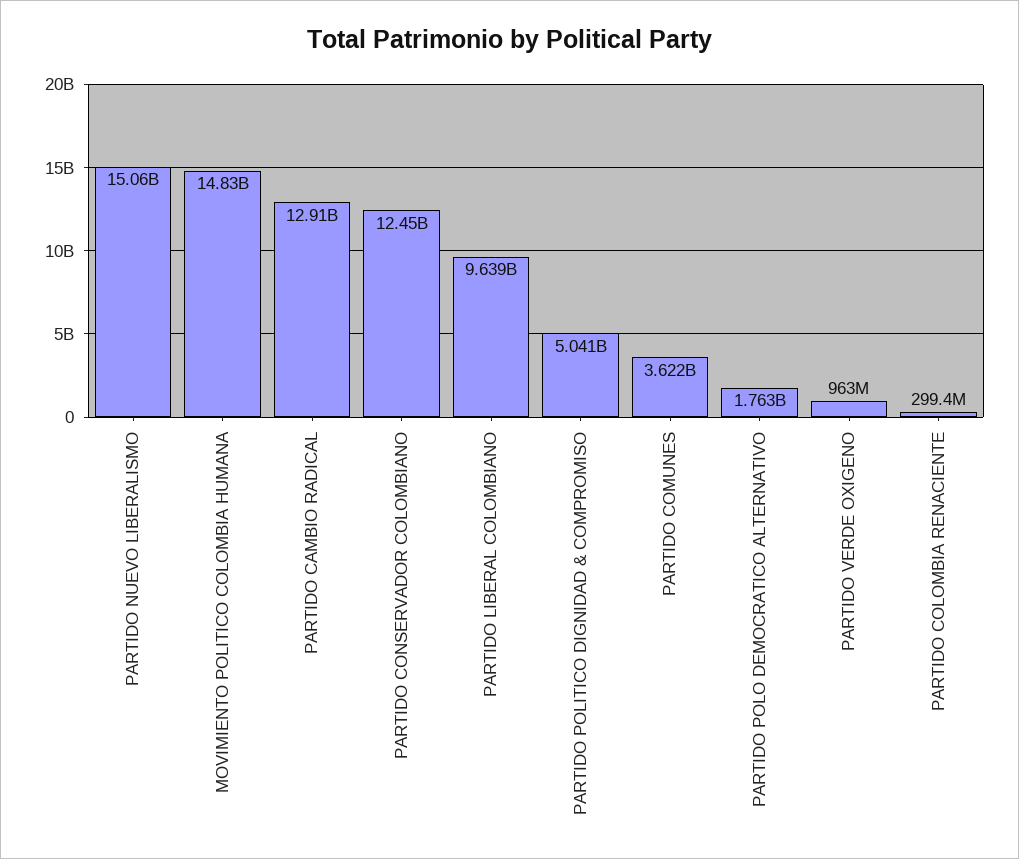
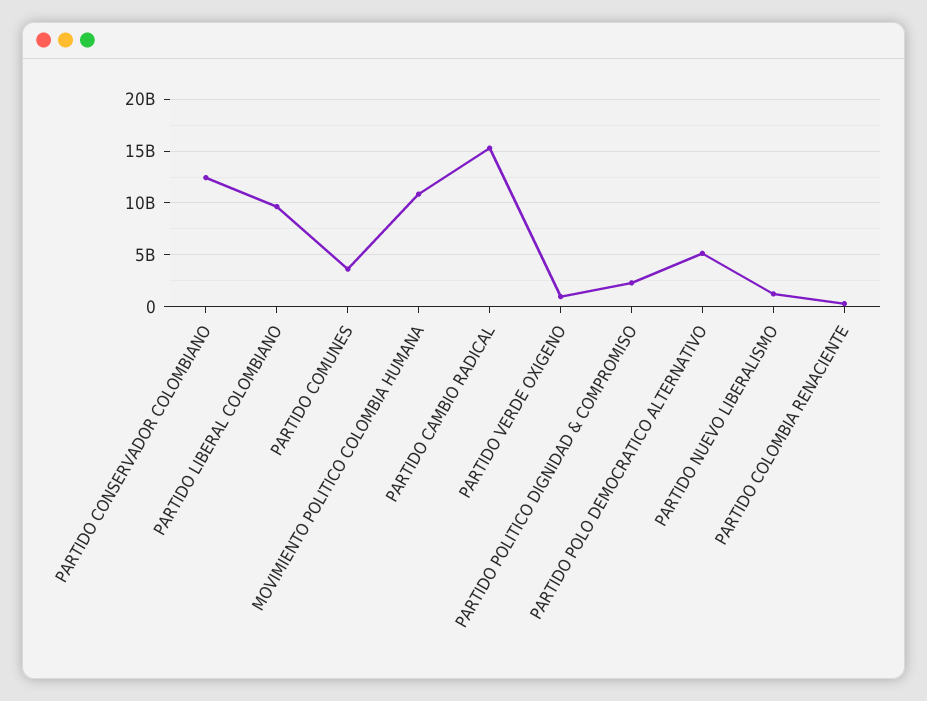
  {
-   "PARTIDO NUEVO LIBERALISMO": 15060000000,
+   "PARTIDO NUEVO LIBERALISMO": 1000000000,
-   "MOVIMIENTO POLITICO COLOMBIA HUMANA": 14830000000,
+   "MOVIMIENTO POLITICO COLOMBIA HUMANA": 11000000000,
-   "PARTIDO CAMBIO RADICAL": 12910000000,
+   "PARTIDO CAMBIO RADICAL": 15000000000,
    "PARTIDO CONSERVADOR COLOMBIANO": 12450000000,
    "PARTIDO LIBERAL COLOMBIANO": 9639000000,
-   "PARTIDO POLITICO DIGNIDAD & COMPROMISO": 5041000000,
+   "PARTIDO POLITICO DIGNIDAD & COMPROMISO": 2000000000,
    "PARTIDO COMUNES": 3622000000,
-   "PARTIDO POLO DEMOCRATICO ALTERNATIVO": 1763000000,
+   "PARTIDO POLO DEMOCRATICO ALTERNATIVO": 5000000000,
    "PARTIDO VERDE OXIGENO": 963000000,
    "PARTIDO COLOMBIA RENACIENTE": 299400000
  }

